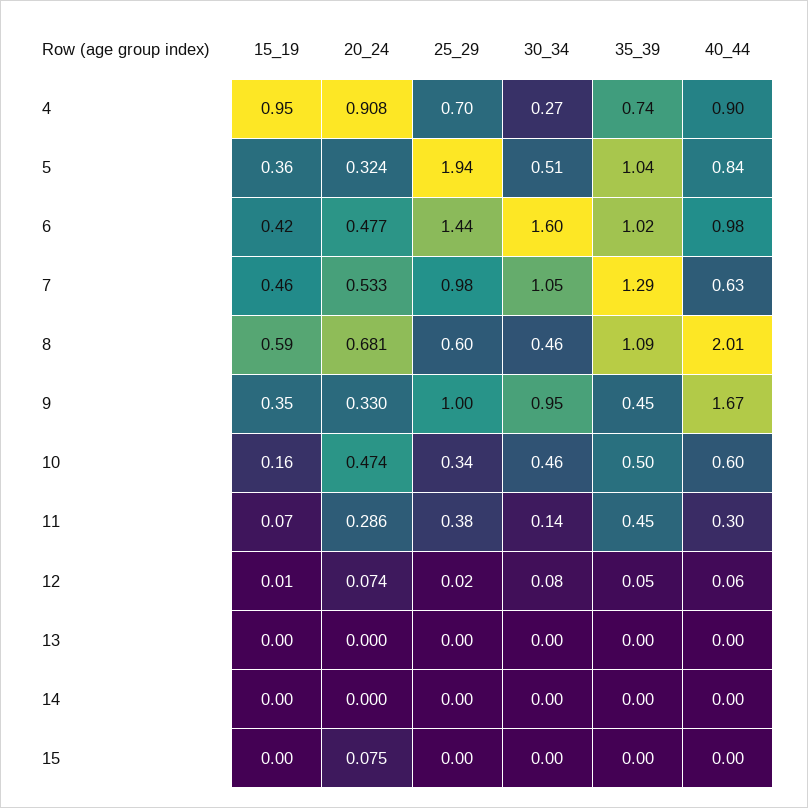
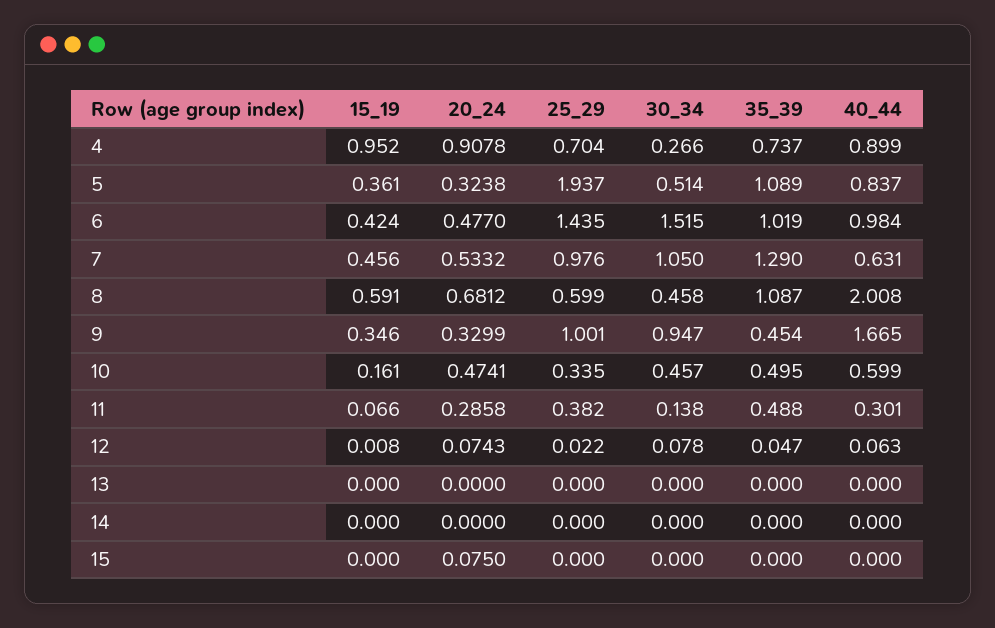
  {
    "15_19": {
      "4": 0.952,
      "5": 0.361,
      "6": 0.424,
      "7": 0.456,
      "8": 0.591,
      "9": 0.346,
      "10": 0.161,
      "11": 0.066,
      "12": 0.008,
      "13": 0,
      "14": 0,
      "15": 0
    },
    "20_24": {
      "4": 0.9078,
      "5": 0.3238,
      "6": 0.477,
      "7": 0.5332,
      "8": 0.6812,
      "9": 0.3299,
      "10": 0.4741,
      "11": 0.2858,
      "12": 0.0743,
      "13": 0,
      "14": 0,
      "15": 0.075
    },
    "25_29": {
      "4": 0.704,
      "5": 1.937,
      "6": 1.435,
      "7": 0.976,
      "8": 0.599,
      "9": 1.001,
      "10": 0.335,
      "11": 0.382,
      "12": 0.022,
      "13": 0,
      "14": 0,
      "15": 0
    },
    "30_34": {
      "4": 0.266,
      "5": 0.514,
-     "6": 1.6,
+     "6": 1.515,
      "7": 1.05,
      "8": 0.458,
      "9": 0.947,
      "10": 0.457,
      "11": 0.138,
      "12": 0.078,
      "13": 0,
      "14": 0,
      "15": 0
    },
    "35_39": {
      "4": 0.737,
-     "5": 1.04,
+     "5": 1.089,
      "6": 1.019,
      "7": 1.29,
      "8": 1.087,
      "9": 0.454,
      "10": 0.495,
-     "11": 0.45,
+     "11": 0.488,
      "12": 0.047,
      "13": 0,
      "14": 0,
      "15": 0
    },
    "40_44": {
      "4": 0.899,
      "5": 0.837,
      "6": 0.984,
      "7": 0.631,
      "8": 2.008,
      "9": 1.665,
      "10": 0.599,
      "11": 0.301,
      "12": 0.063,
      "13": 0,
      "14": 0,
      "15": 0
    }
  }

